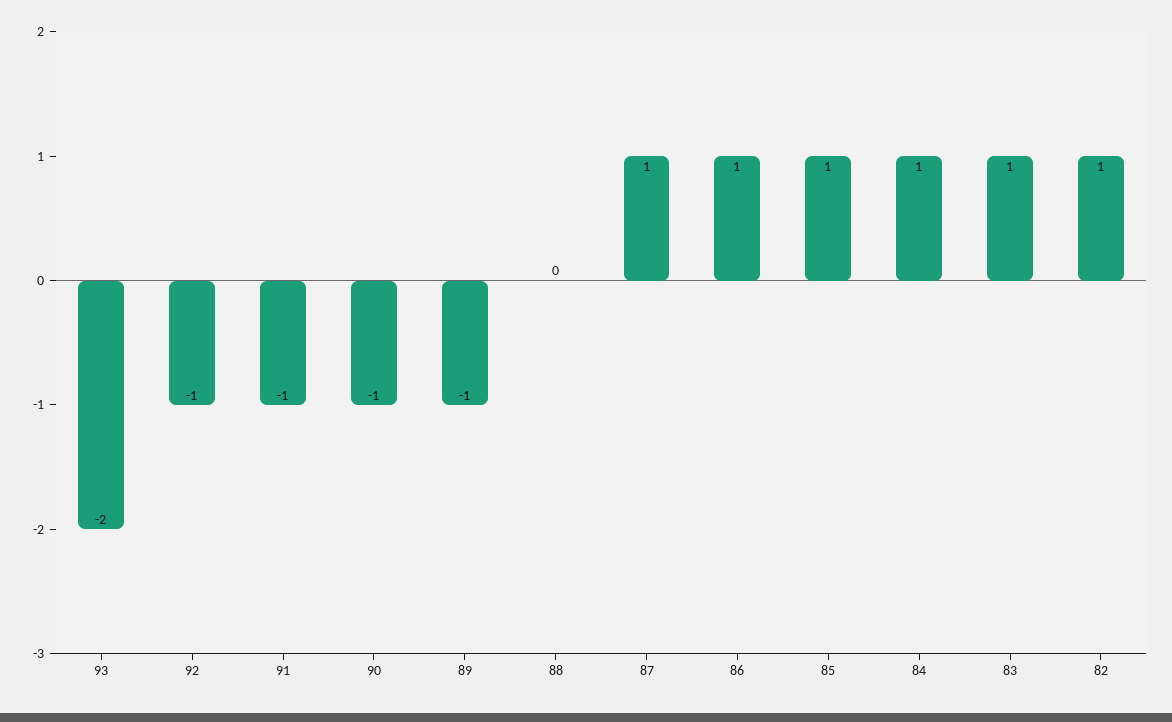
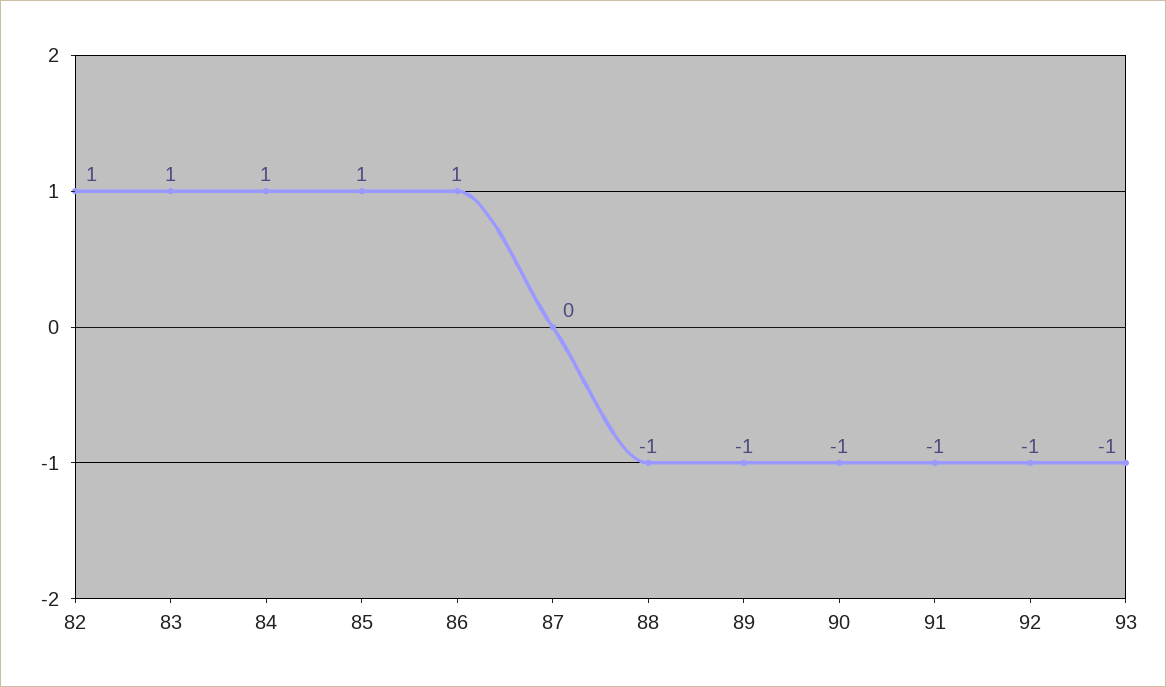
  {
-   "93": -2,
+   "93": -1,
    "92": -1,
    "91": -1,
    "90": -1,
    "89": -1,
-   "88": 0,
+   "88": -1,
-   "87": 1,
+   "87": 0,
    "86": 1,
    "85": 1,
    "84": 1,
    "83": 1,
    "82": 1
  }

